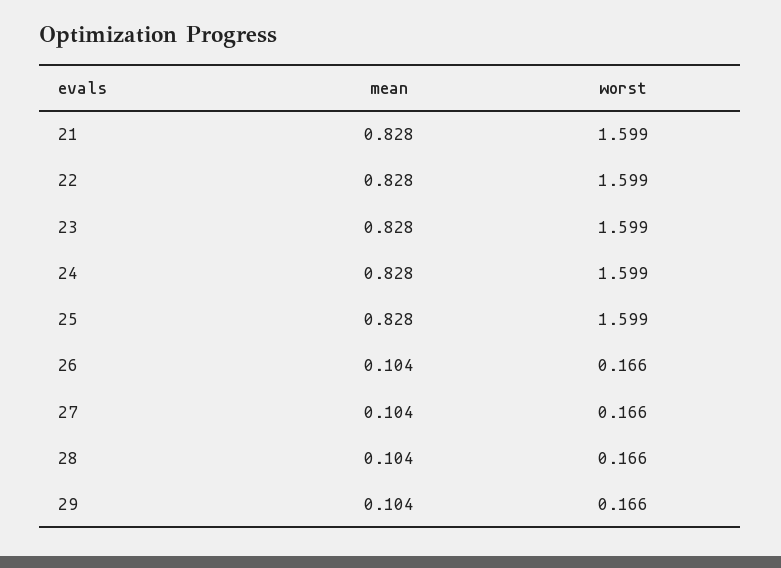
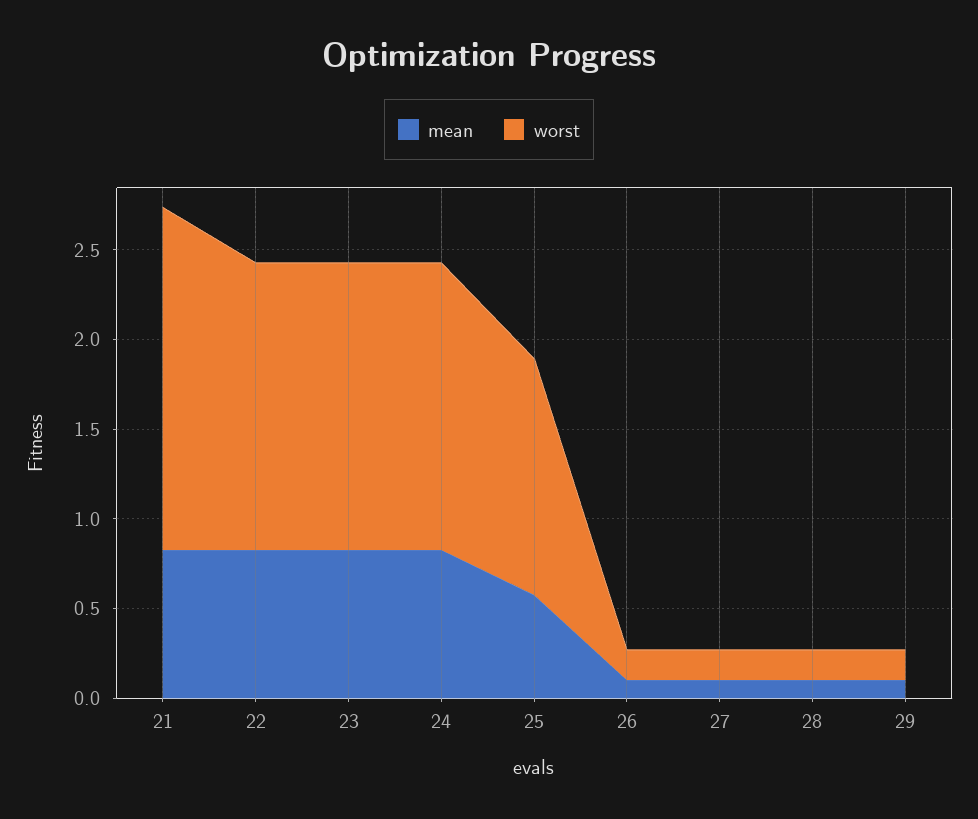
  {
    "mean": {
      "21": 0.828,
      "22": 0.828,
      "23": 0.828,
      "24": 0.828,
-     "25": 0.828,
+     "25": 0.6,
      "26": 0.104,
      "27": 0.104,
      "28": 0.104,
      "29": 0.104
    },
    "worst": {
-     "21": 1.599,
+     "21": 1.9,
      "22": 1.599,
      "23": 1.599,
      "24": 1.599,
-     "25": 1.599,
+     "25": 1.3,
      "26": 0.166,
      "27": 0.166,
      "28": 0.166,
      "29": 0.166
    }
  }

